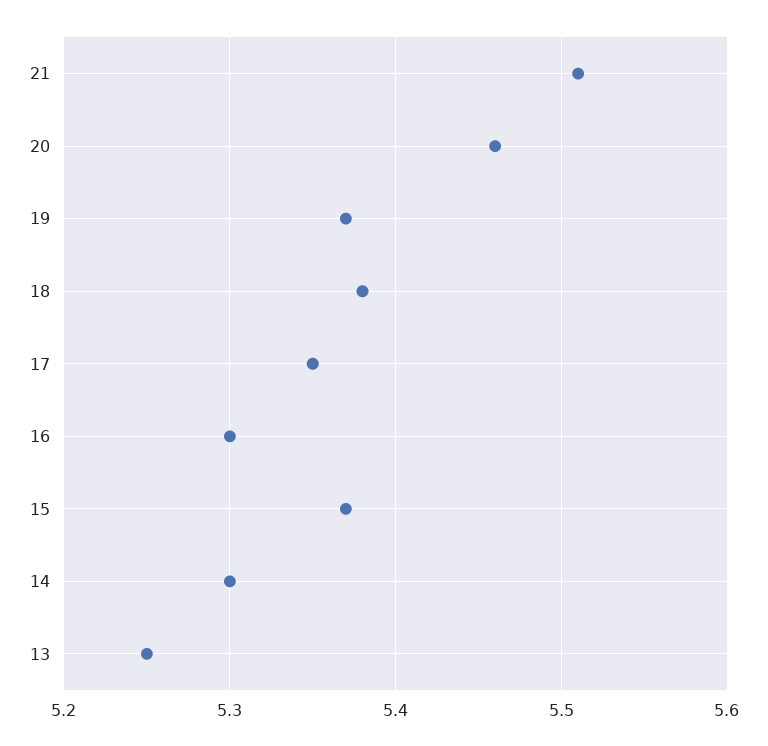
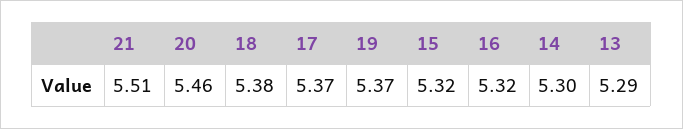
  {
    "21": 5.51,
    "20": 5.46,
    "19": 5.37,
    "18": 5.38,
-   "17": 5.35,
+   "17": 5.37,
-   "16": 5.3,
+   "16": 5.32,
-   "15": 5.37,
+   "15": 5.32,
    "14": 5.3,
-   "13": 5.25
+   "13": 5.29
  }

